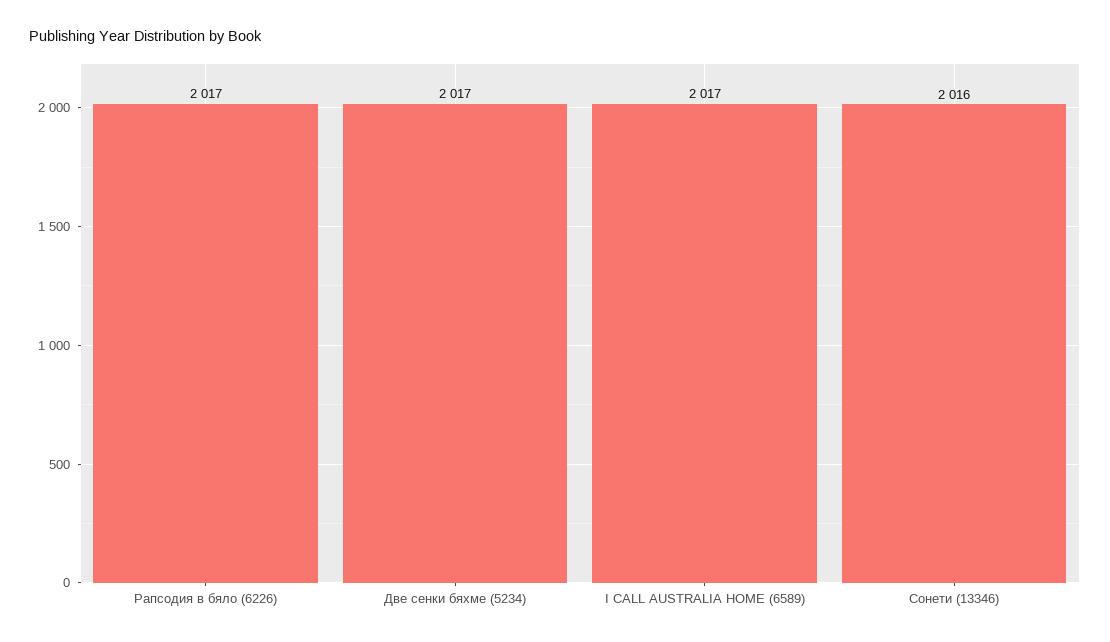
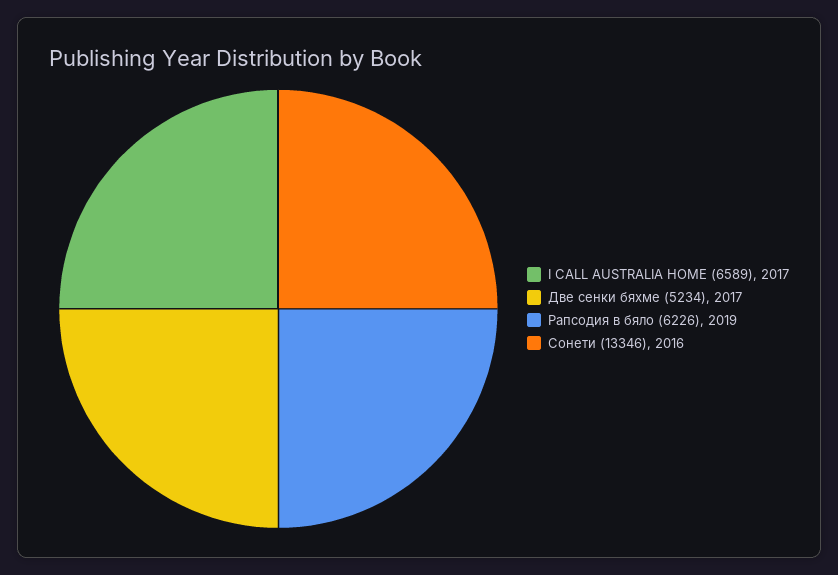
  {
-   "Рапсодия в бяло (6226)": 2017,
+   "Рапсодия в бяло (6226)": 2019,
    "Две сенки бяхме (5234)": 2017,
    "I CALL AUSTRALIA HOME (6589)": 2017,
    "Сонети (13346)": 2016
  }

